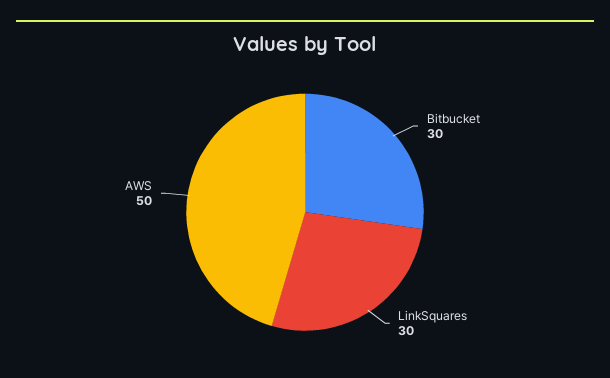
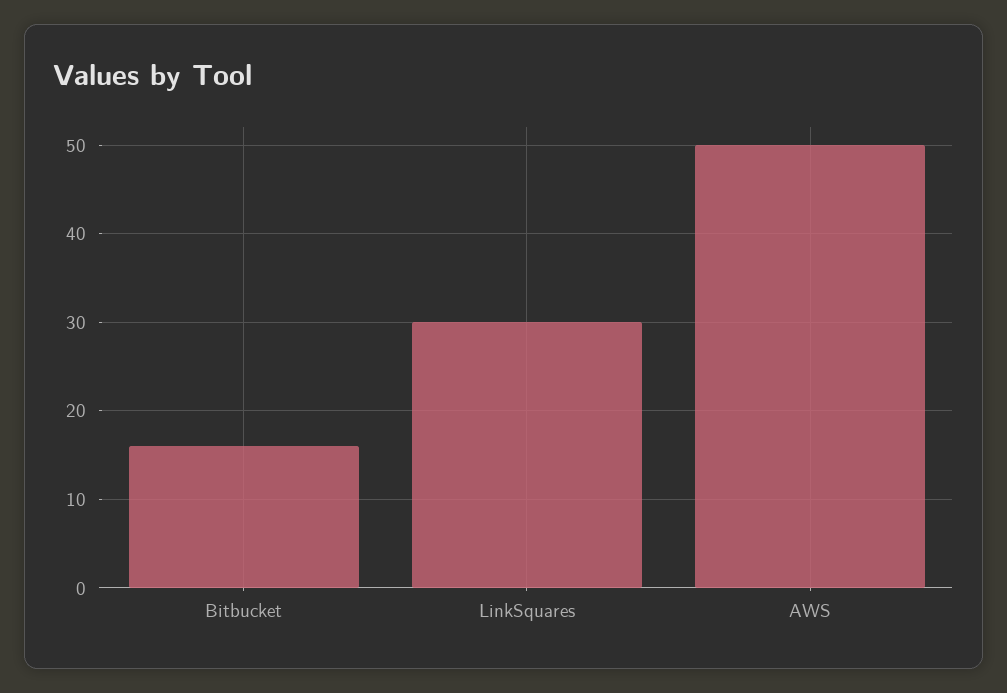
  {
-   "Bitbucket": 30,
+   "Bitbucket": 16,
    "LinkSquares": 30,
    "AWS": 50
  }

